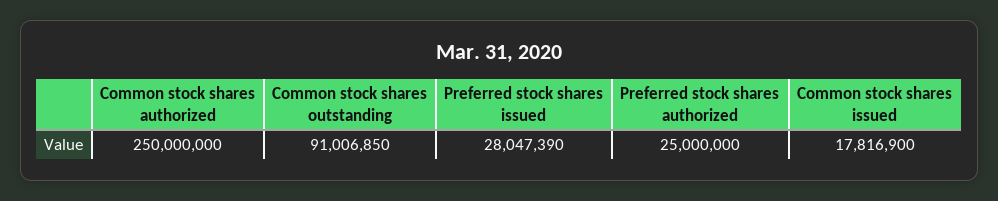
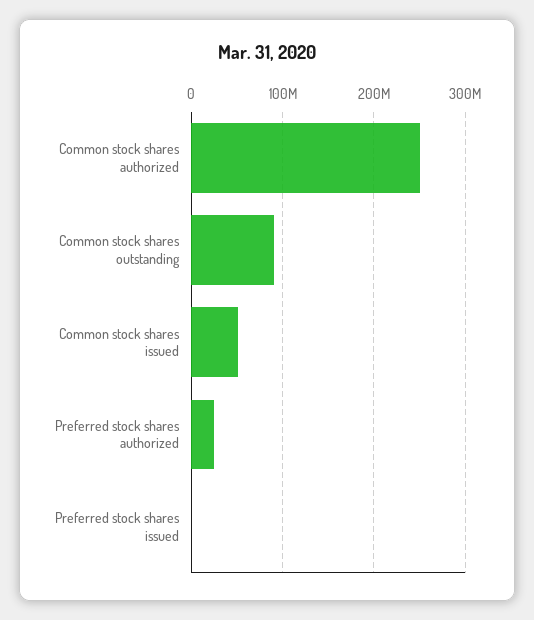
  {
    "Common stock shares authorized": 250000000,
    "Common stock shares outstanding": 91006850,
-   "Preferred stock shares issued": 28047390,
+   "Preferred stock shares issued": 0,
    "Preferred stock shares authorized": 25000000,
-   "Common stock shares issued": 17816900
+   "Common stock shares issued": 50000000
  }

